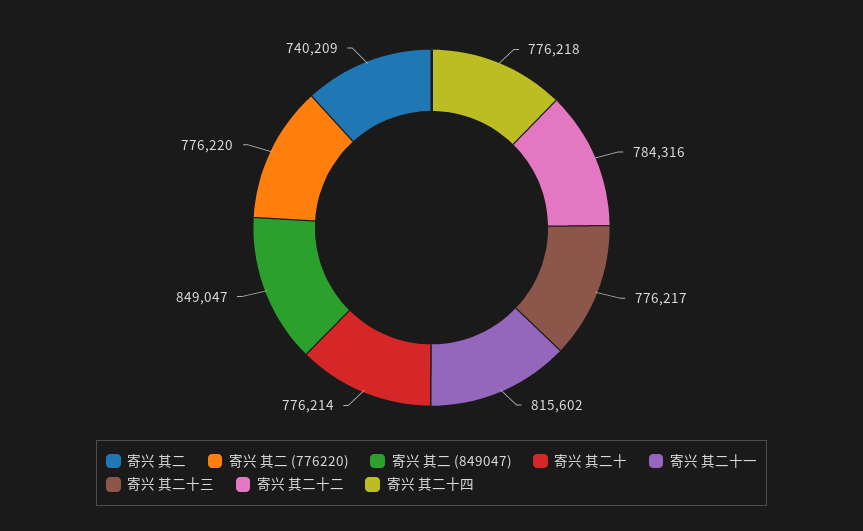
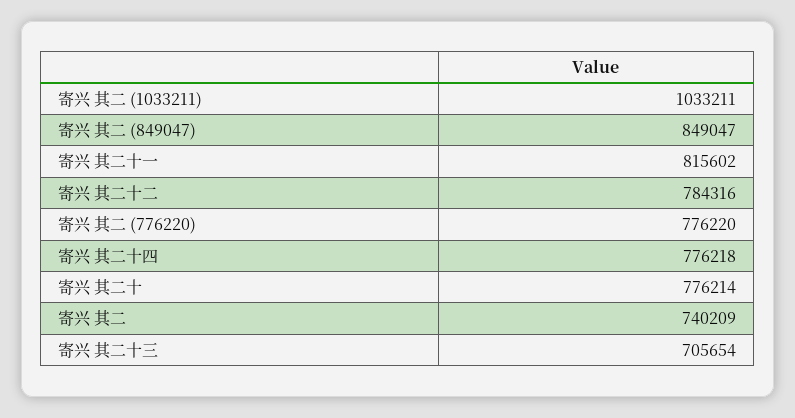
  {
    "寄兴 其二": 740209,
    "寄兴 其二 (776220)": 776220,
    "寄兴 其二 (849047)": 849047,
    "寄兴 其二十": 776214,
    "寄兴 其二十一": 815602,
-   "寄兴 其二十三": 776217,
+   "寄兴 其二十三": 705654,
    "寄兴 其二十二": 784316,
-   "寄兴 其二十四": 776218
+   "寄兴 其二十四": 776218,
+   "寄兴 其二 (1033211)": 1033211
  }

